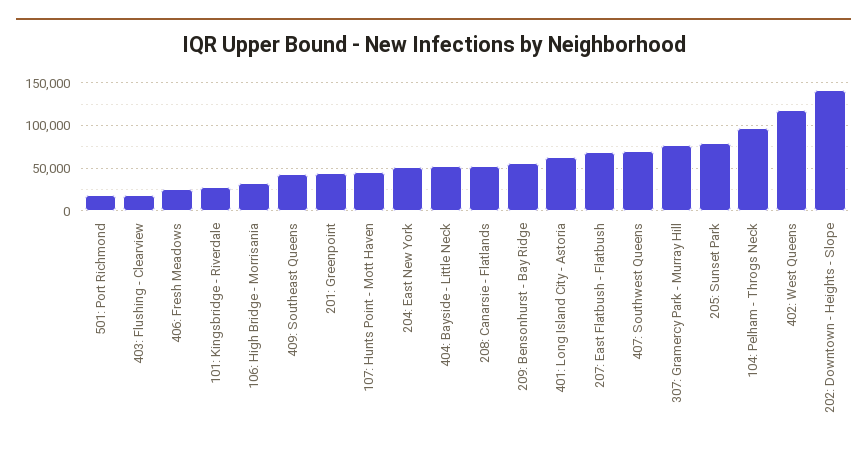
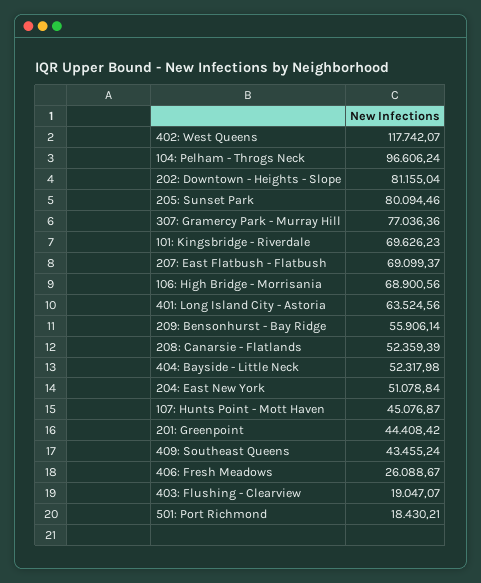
  {
    "501: Port Richmond": 18430.21,
    "403: Flushing - Clearview": 19047.07,
    "406: Fresh Meadows": 26088.67,
-   "101: Kingsbridge - Riverdale": 30000,
+   "101: Kingsbridge - Riverdale": 69626.23,
-   "106: High Bridge - Morrisania": 30000,
+   "106: High Bridge - Morrisania": 68900.56,
    "409: Southeast Queens": 43455.24,
    "201: Greenpoint": 44408.42,
    "107: Hunts Point - Mott Haven": 45076.87,
    "204: East New York": 51078.84,
    "404: Bayside - Little Neck": 52317.98,
    "208: Canarsie - Flatlands": 52359.39,
    "209: Bensonhurst - Bay Ridge": 55906.14,
    "401: Long Island City - Astoria": 63524.56,
    "207: East Flatbush - Flatbush": 69099.37,
-   "407: Southwest Queens": 70000,
    "307: Gramercy Park - Murray Hill": 77036.36,
    "205: Sunset Park": 80094.46,
    "104: Pelham - Throgs Neck": 96606.24,
    "402: West Queens": 117742.07,
-   "202: Downtown - Heights - Slope": 140000
+   "202: Downtown - Heights - Slope": 81155.04
  }

